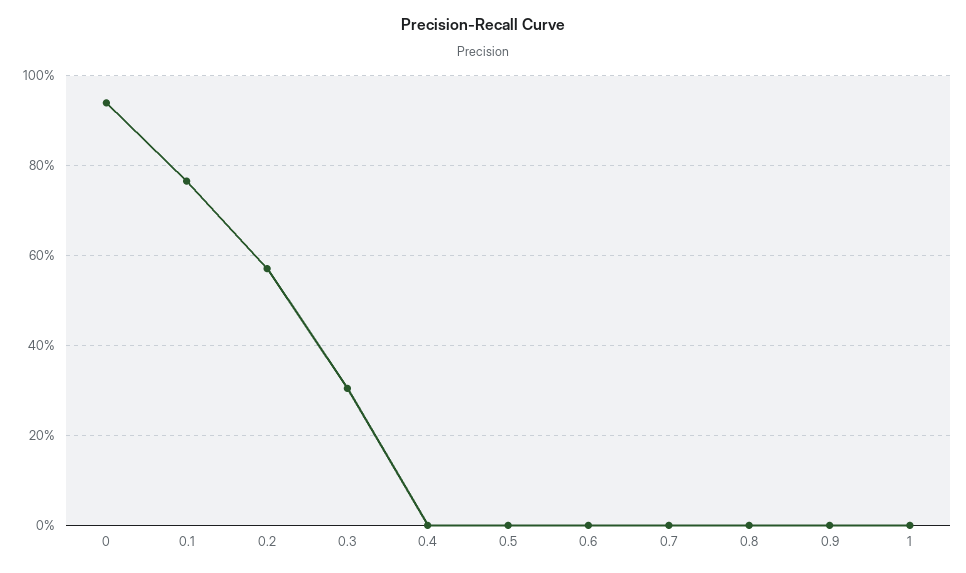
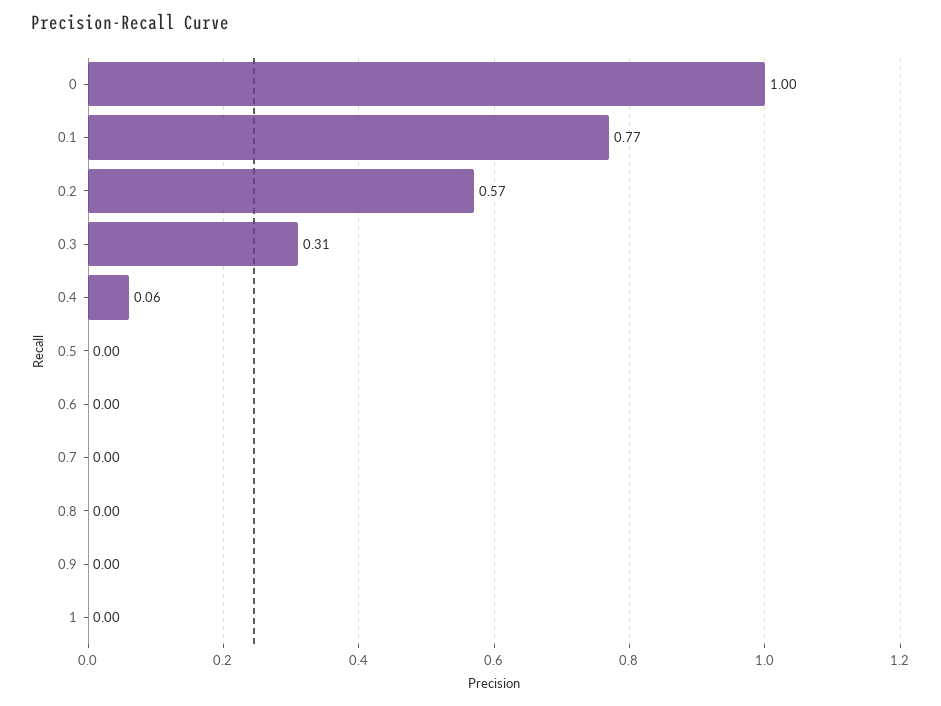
  {
-   "0": 0.94,
+   "0": 1,
    "0.1": 0.77,
    "0.2": 0.57,
    "0.3": 0.31,
-   "0.4": 0,
+   "0.4": 0.06,
    "0.5": 0,
    "0.6": 0,
    "0.7": 0,
    "0.8": 0,
    "0.9": 0,
    "1": 0
  }

